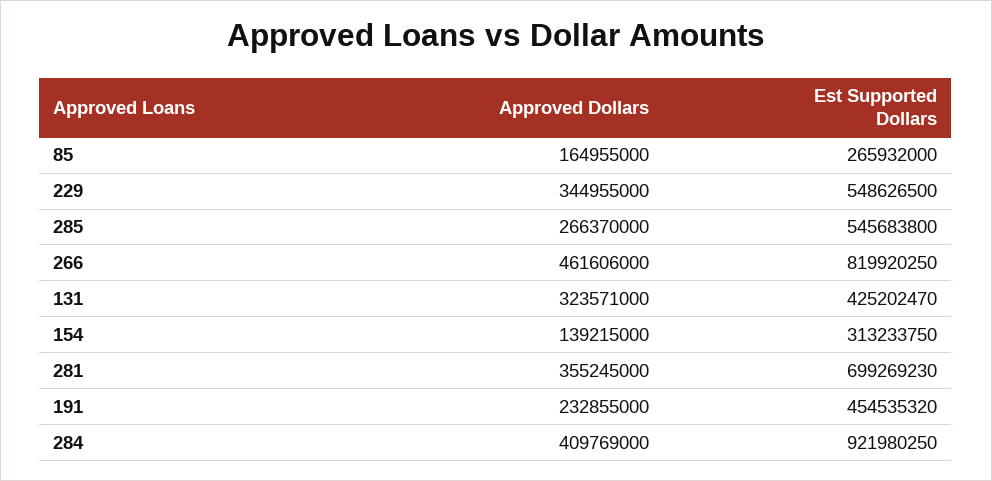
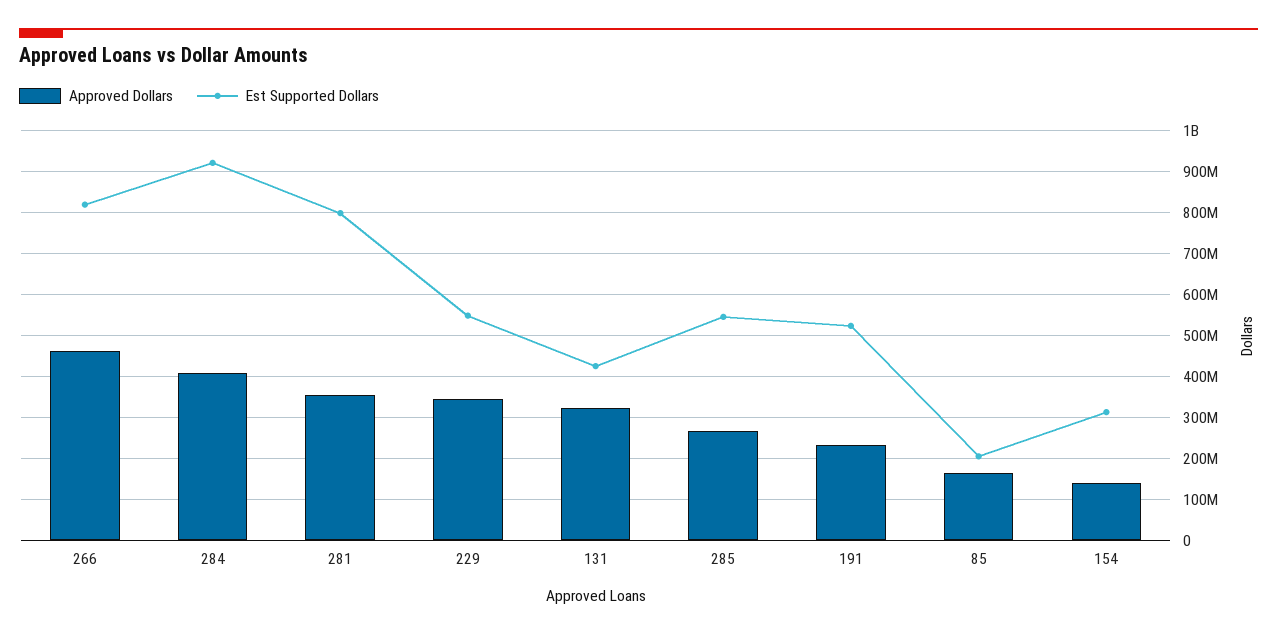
  {
    "Approved Dollars": {
      "85": 164955000,
      "229": 344955000,
      "285": 266370000,
      "266": 461606000,
      "131": 323571000,
      "154": 139215000,
      "281": 355245000,
      "191": 232855000,
      "284": 409769000
    },
    "Est Supported Dollars": {
-     "85": 265932000,
+     "85": 200000000,
      "229": 548626500,
      "285": 545683800,
      "266": 819920250,
      "131": 425202470,
      "154": 313233750,
-     "281": 699269230,
+     "281": 800000000,
-     "191": 454535320,
+     "191": 520000000,
      "284": 921980250
    }
  }

